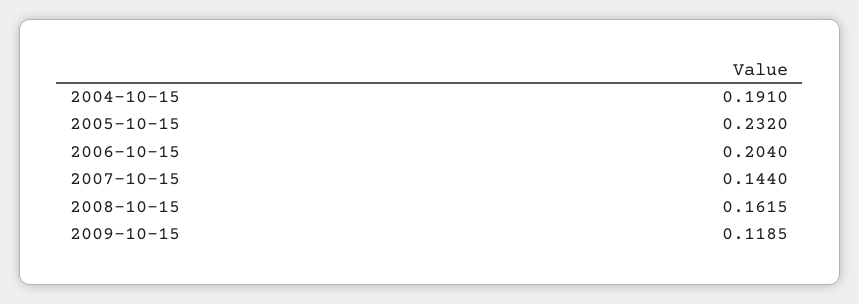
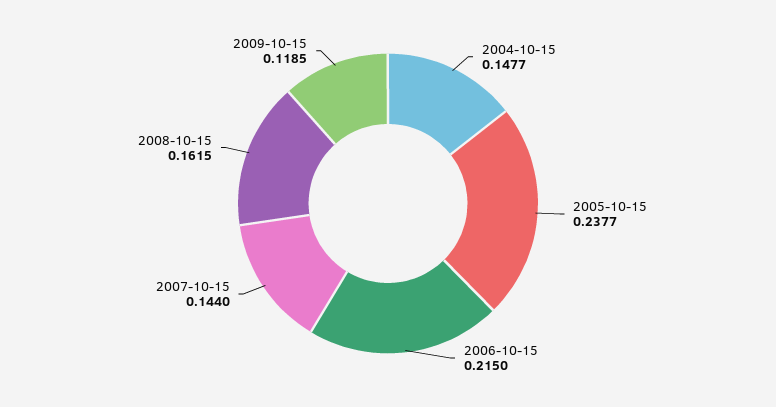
  {
-   "2004-10-15": 0.191,
+   "2004-10-15": 0.1477,
-   "2005-10-15": 0.232,
+   "2005-10-15": 0.2377,
-   "2006-10-15": 0.204,
+   "2006-10-15": 0.215,
    "2007-10-15": 0.144,
    "2008-10-15": 0.1615,
    "2009-10-15": 0.1185
  }

